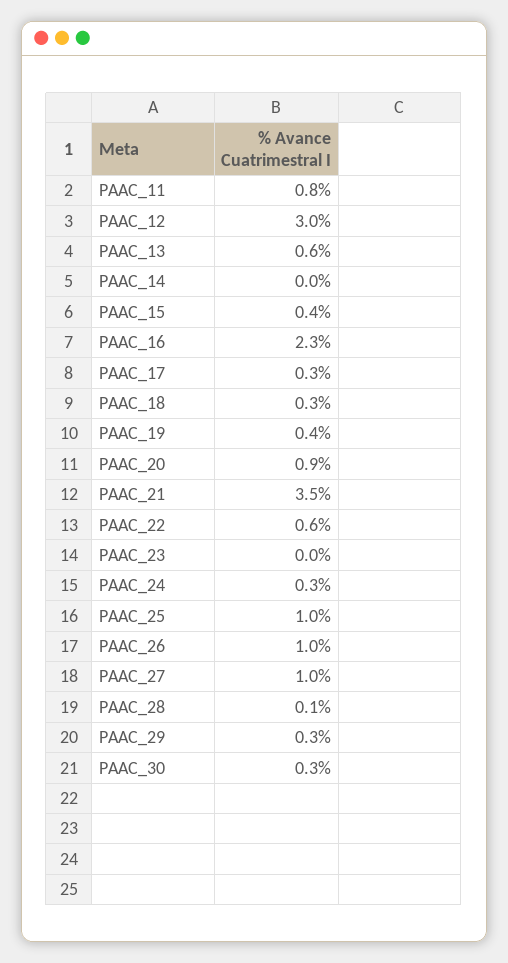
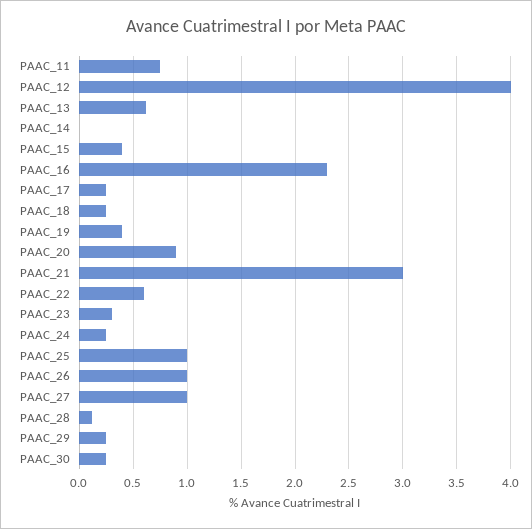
  {
    "PAAC_11": 0.8,
-   "PAAC_12": 3,
+   "PAAC_12": 4,
    "PAAC_13": 0.6,
    "PAAC_14": 0,
    "PAAC_15": 0.4,
    "PAAC_16": 2.3,
    "PAAC_17": 0.3,
    "PAAC_18": 0.3,
    "PAAC_19": 0.4,
    "PAAC_20": 0.9,
-   "PAAC_21": 3.5,
+   "PAAC_21": 3,
    "PAAC_22": 0.6,
-   "PAAC_23": 0,
+   "PAAC_23": 0.3,
    "PAAC_24": 0.3,
    "PAAC_25": 1,
    "PAAC_26": 1,
    "PAAC_27": 1,
    "PAAC_28": 0.1,
    "PAAC_29": 0.3,
    "PAAC_30": 0.3
  }

